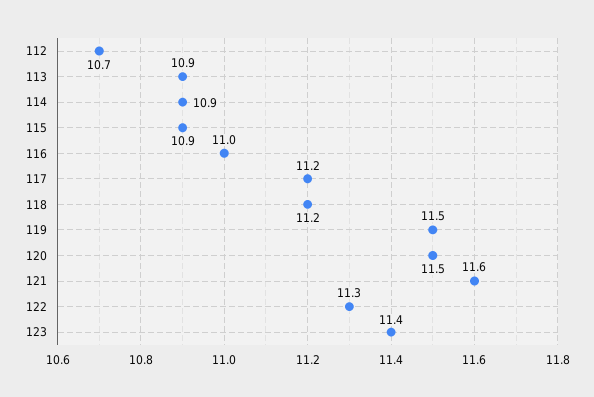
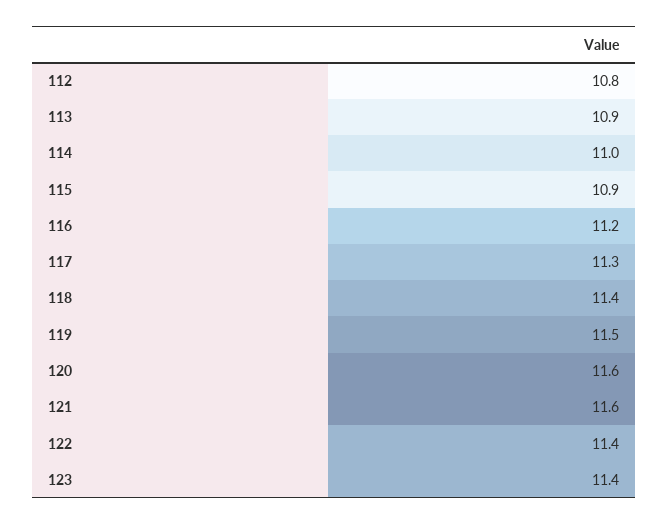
  {
-   "112": 10.7,
+   "112": 10.8,
    "113": 10.9,
-   "114": 10.9,
+   "114": 11,
    "115": 10.9,
-   "116": 11,
+   "116": 11.2,
-   "117": 11.2,
+   "117": 11.3,
-   "118": 11.2,
+   "118": 11.4,
    "119": 11.5,
-   "120": 11.5,
+   "120": 11.6,
    "121": 11.6,
-   "122": 11.3,
+   "122": 11.4,
    "123": 11.4
  }

